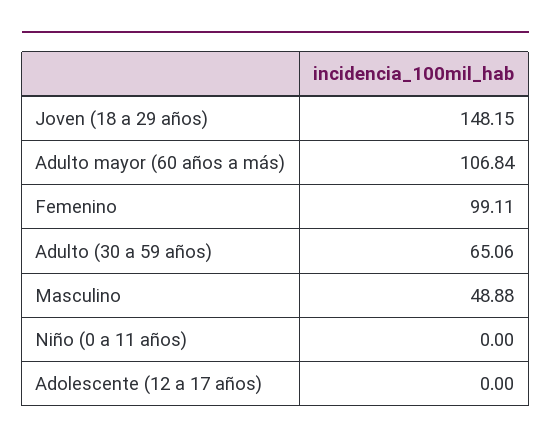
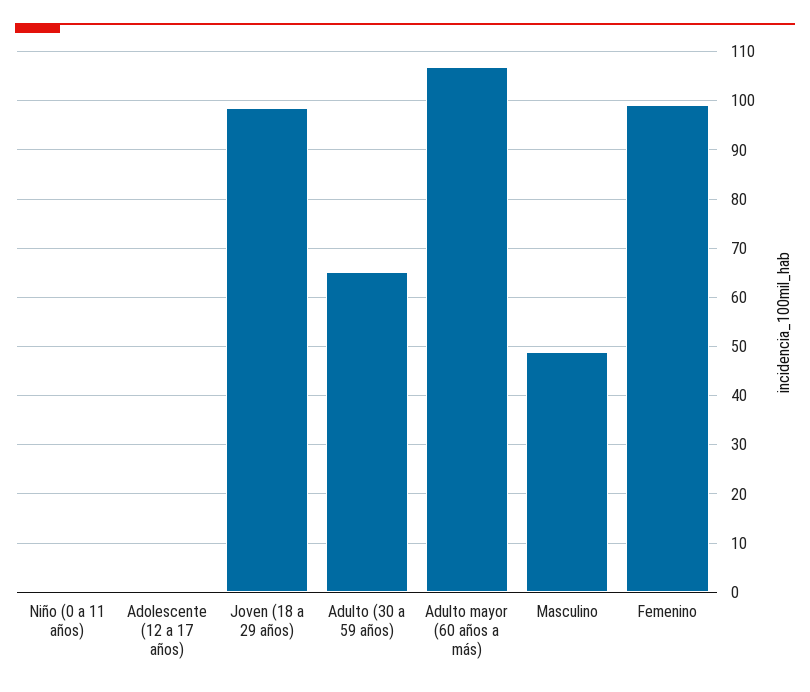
  {
-   "Joven (18 a 29 años)": 148.15,
+   "Joven (18 a 29 años)": 98,
    "Adulto mayor (60 años a más)": 106.84,
    "Femenino": 99.11,
    "Adulto (30 a 59 años)": 65.06,
    "Masculino": 48.88,
    "Niño (0 a 11 años)": 0,
    "Adolescente (12 a 17 años)": 0
  }

